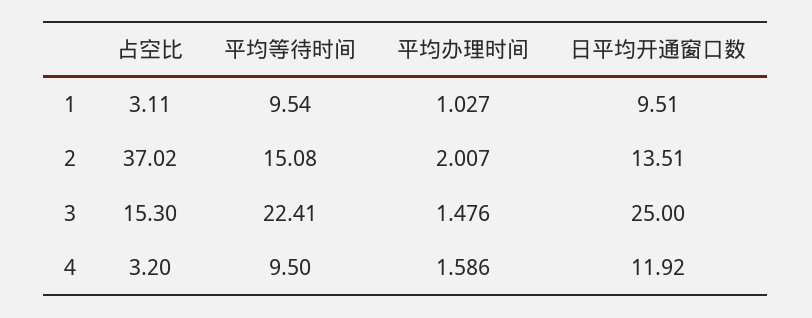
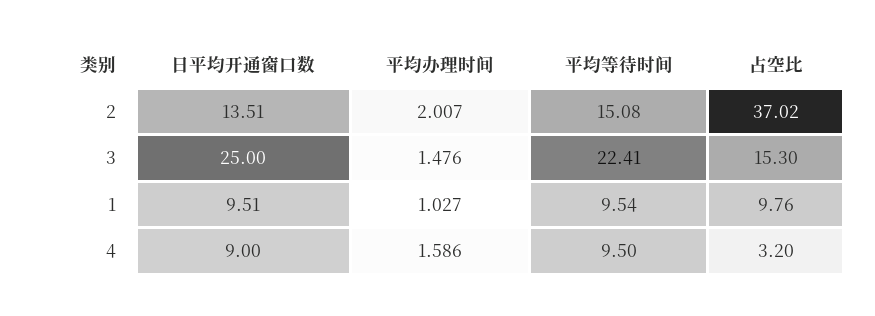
  {
    "占空比": {
-     "1": 3.11,
+     "1": 9.76,
      "2": 37.02,
      "3": 15.3,
      "4": 3.2
    },
    "平均等待时间": {
      "1": 9.54,
      "2": 15.08,
      "3": 22.41,
      "4": 9.5
    },
    "平均办理时间": {
      "1": 1.027,
      "2": 2.007,
      "3": 1.476,
      "4": 1.586
    },
    "日平均开通窗口数": {
      "1": 9.51,
      "2": 13.51,
      "3": 25,
-     "4": 11.92
+     "4": 9
    }
  }

